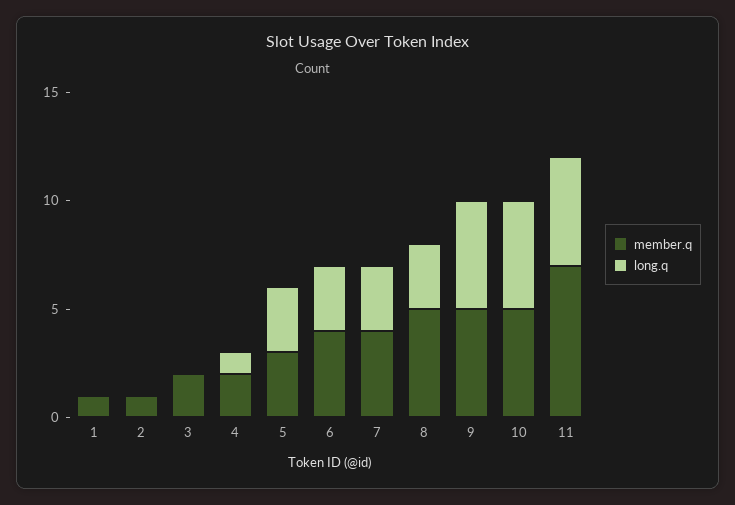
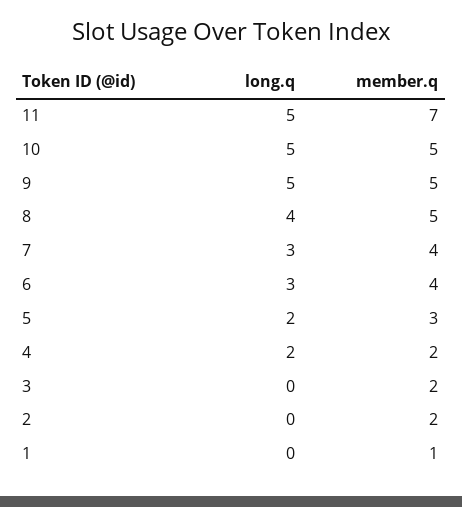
  {
    "member.q": {
      "1": 1,
-     "2": 1,
+     "2": 2,
      "3": 2,
      "4": 2,
      "5": 3,
      "6": 4,
      "7": 4,
      "8": 5,
      "9": 5,
      "10": 5,
      "11": 7
    },
    "long.q": {
      "1": 0,
      "2": 0,
      "3": 0,
-     "4": 1,
+     "4": 2,
-     "5": 3,
+     "5": 2,
      "6": 3,
      "7": 3,
-     "8": 3,
+     "8": 4,
      "9": 5,
      "10": 5,
      "11": 5
    }
  }

